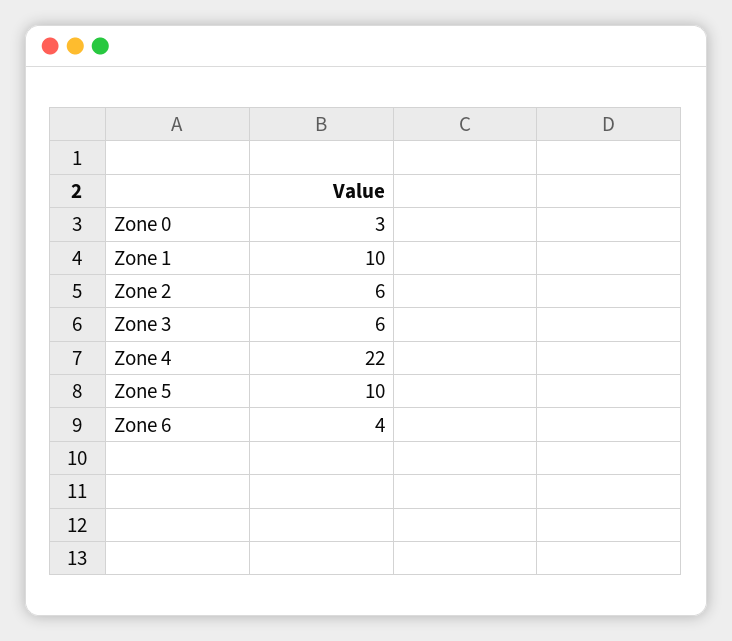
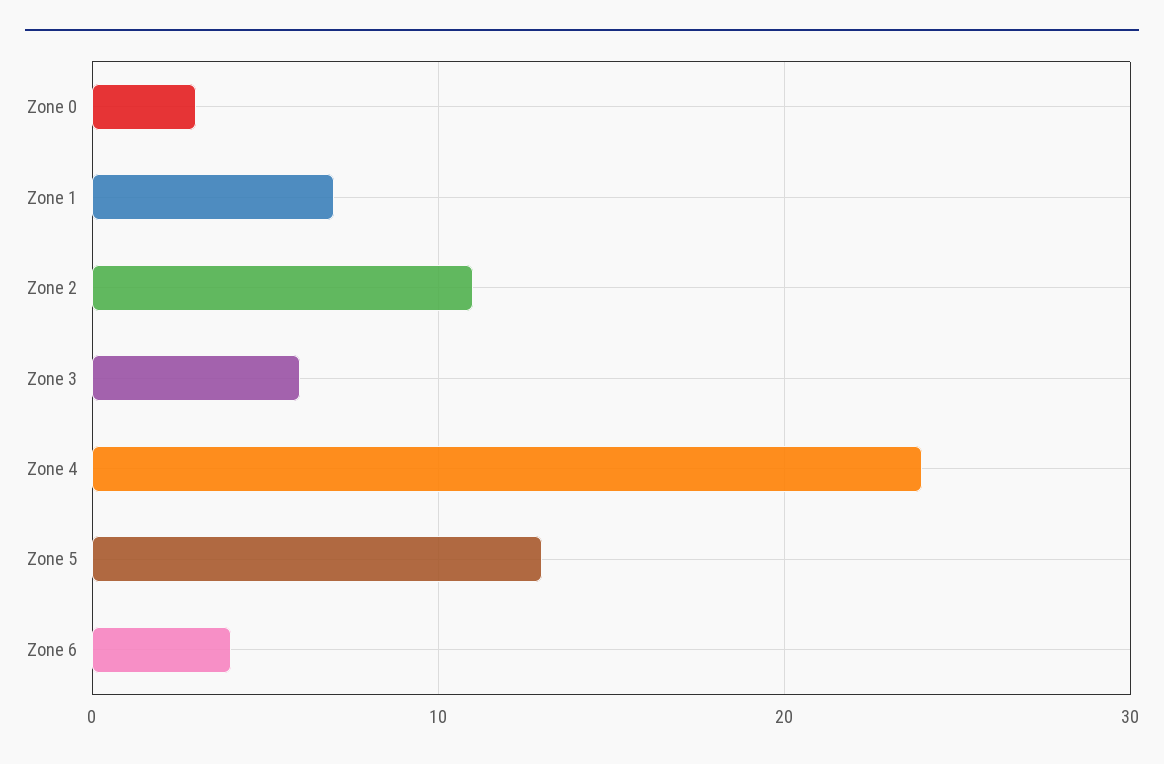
  {
    "Zone 0": 3,
-   "Zone 1": 10,
+   "Zone 1": 7,
-   "Zone 2": 6,
+   "Zone 2": 11,
    "Zone 3": 6,
-   "Zone 4": 22,
+   "Zone 4": 24,
-   "Zone 5": 10,
+   "Zone 5": 13,
    "Zone 6": 4
  }

